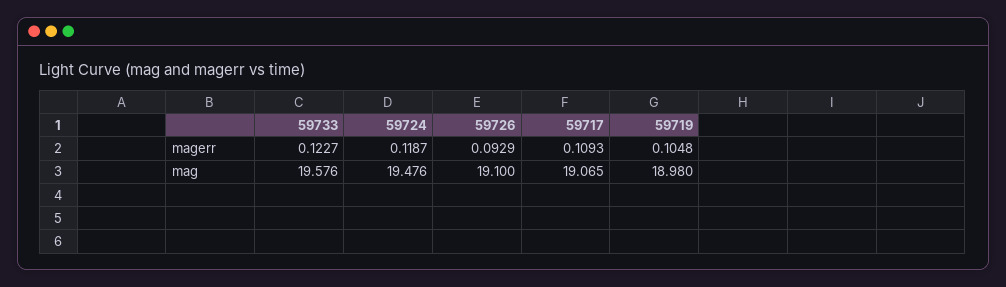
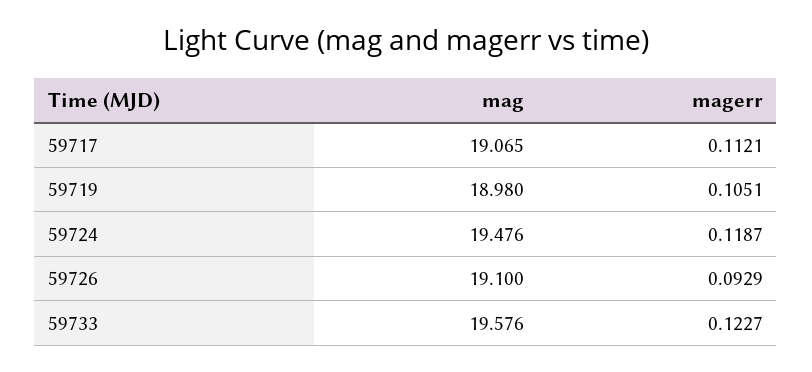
  {
    "59733": {
      "magerr": 0.1227,
      "mag": 19.576
    },
    "59724": {
      "magerr": 0.1187,
      "mag": 19.476
    },
    "59726": {
      "magerr": 0.0929,
      "mag": 19.1
    },
    "59717": {
-     "magerr": 0.1093,
+     "magerr": 0.1121,
      "mag": 19.065
    },
    "59719": {
-     "magerr": 0.1048,
+     "magerr": 0.1051,
      "mag": 18.98
    }
  }

